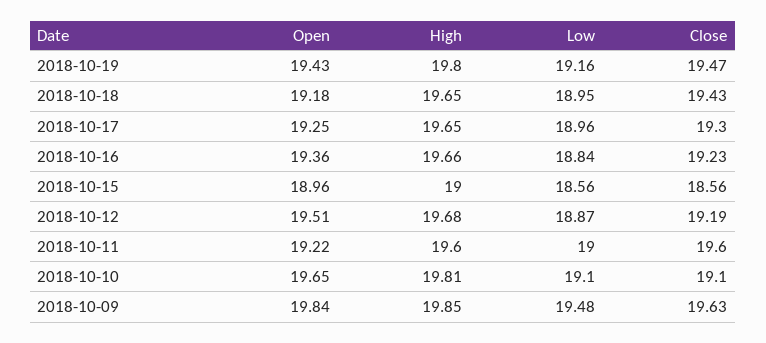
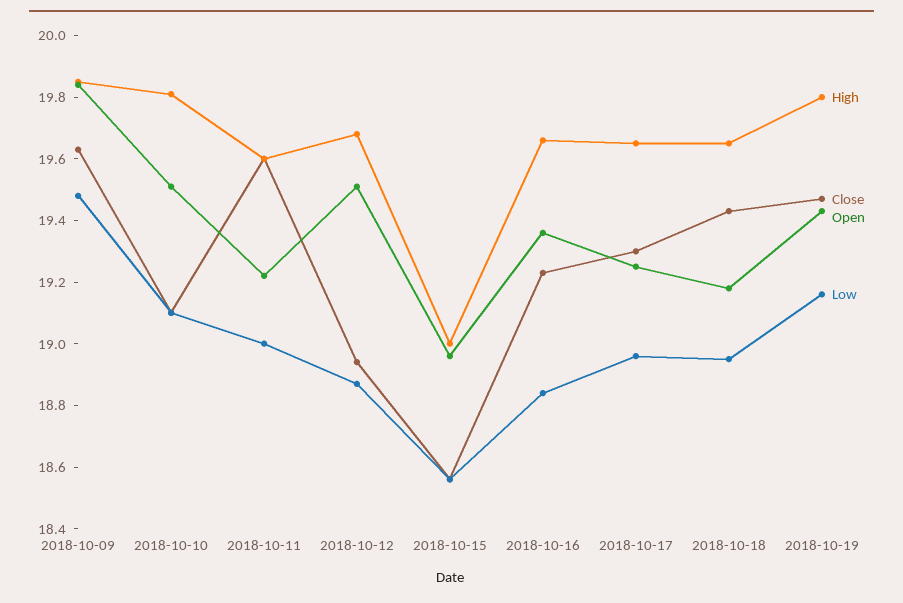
  {
    "Open": {
      "2018-10-19": 19.43,
      "2018-10-18": 19.18,
      "2018-10-17": 19.25,
      "2018-10-16": 19.36,
      "2018-10-15": 18.96,
      "2018-10-12": 19.51,
      "2018-10-11": 19.22,
-     "2018-10-10": 19.65,
+     "2018-10-10": 19.5,
      "2018-10-09": 19.84
    },
    "High": {
      "2018-10-19": 19.8,
      "2018-10-18": 19.65,
      "2018-10-17": 19.65,
      "2018-10-16": 19.66,
      "2018-10-15": 19,
      "2018-10-12": 19.68,
      "2018-10-11": 19.6,
      "2018-10-10": 19.81,
      "2018-10-09": 19.85
    },
    "Low": {
      "2018-10-19": 19.16,
      "2018-10-18": 18.95,
      "2018-10-17": 18.96,
      "2018-10-16": 18.84,
      "2018-10-15": 18.56,
      "2018-10-12": 18.87,
      "2018-10-11": 19,
      "2018-10-10": 19.1,
      "2018-10-09": 19.48
    },
    "Close": {
      "2018-10-19": 19.47,
      "2018-10-18": 19.43,
      "2018-10-17": 19.3,
      "2018-10-16": 19.23,
      "2018-10-15": 18.56,
-     "2018-10-12": 19.19,
+     "2018-10-12": 18.95,
      "2018-10-11": 19.6,
      "2018-10-10": 19.1,
      "2018-10-09": 19.63
    }
  }

